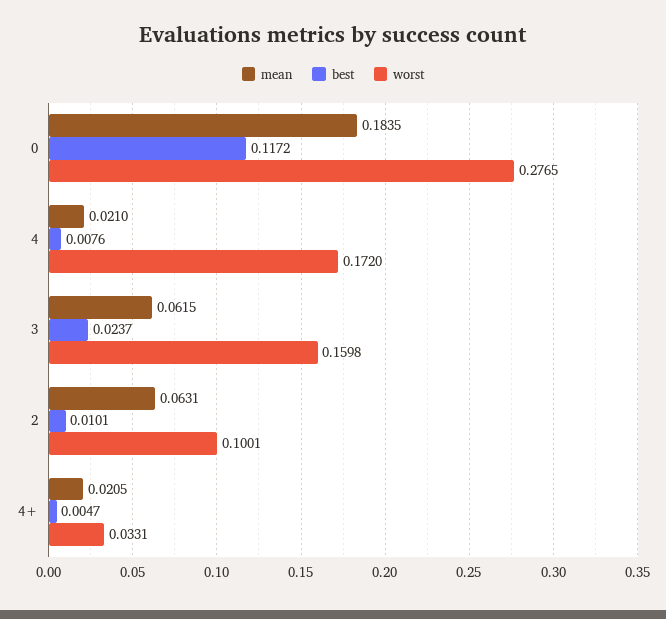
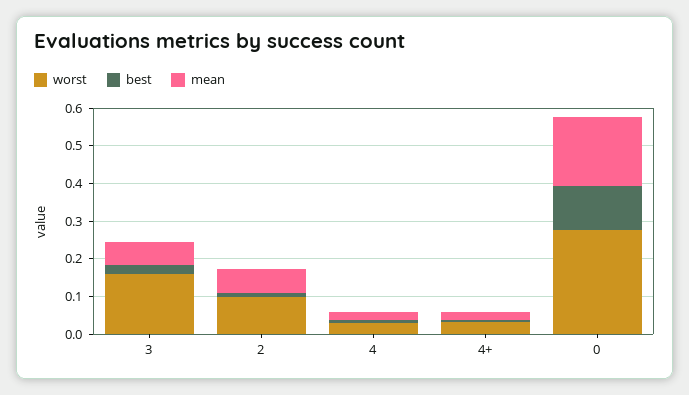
  {
    "mean": {
      "0": 0.1835,
      "4": 0.021,
      "3": 0.0615,
      "2": 0.0631,
      "4+": 0.0205
    },
    "best": {
      "0": 0.1172,
      "4": 0.0076,
      "3": 0.0237,
      "2": 0.0101,
      "4+": 0.0047
    },
    "worst": {
      "0": 0.2765,
-     "4": 0.172,
+     "4": 0.025,
      "3": 0.1598,
      "2": 0.1001,
      "4+": 0.0331
    }
  }

